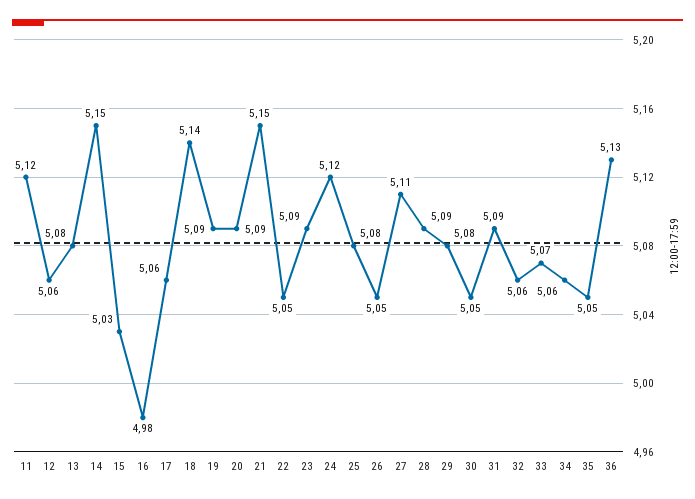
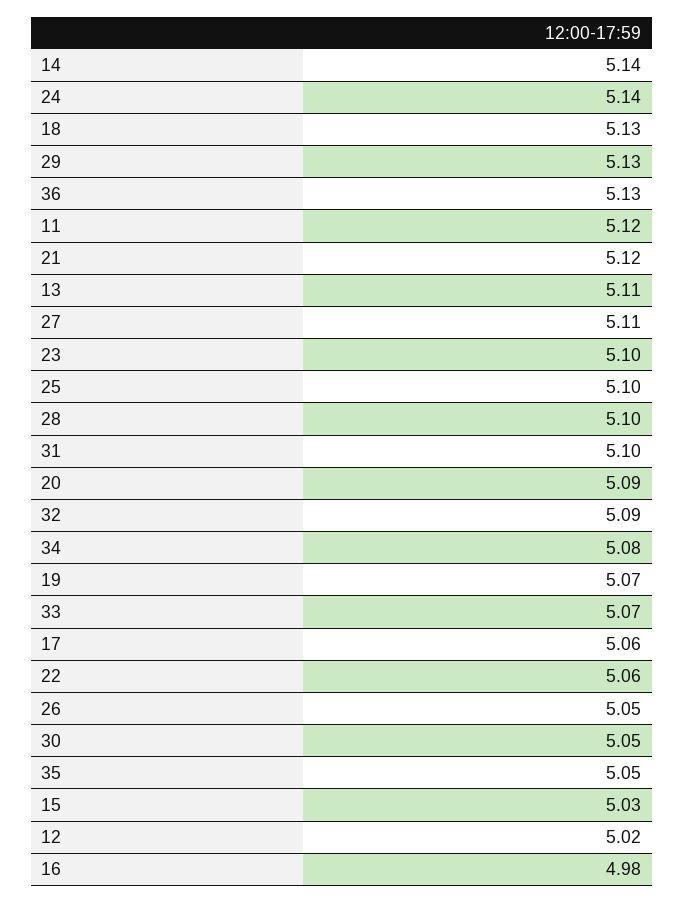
  {
    "11": 5.12,
-   "12": 5.06,
+   "12": 5.02,
-   "13": 5.08,
+   "13": 5.11,
-   "14": 5.15,
+   "14": 5.14,
    "15": 5.03,
    "16": 4.98,
    "17": 5.06,
-   "18": 5.14,
+   "18": 5.13,
-   "19": 5.09,
+   "19": 5.07,
    "20": 5.09,
-   "21": 5.15,
+   "21": 5.12,
-   "22": 5.05,
+   "22": 5.06,
-   "23": 5.09,
+   "23": 5.1,
-   "24": 5.12,
+   "24": 5.14,
-   "25": 5.08,
+   "25": 5.1,
    "26": 5.05,
    "27": 5.11,
-   "28": 5.09,
+   "28": 5.1,
-   "29": 5.08,
+   "29": 5.13,
    "30": 5.05,
-   "31": 5.09,
+   "31": 5.1,
-   "32": 5.06,
+   "32": 5.09,
    "33": 5.07,
-   "34": 5.06,
+   "34": 5.08,
    "35": 5.05,
    "36": 5.13
  }

